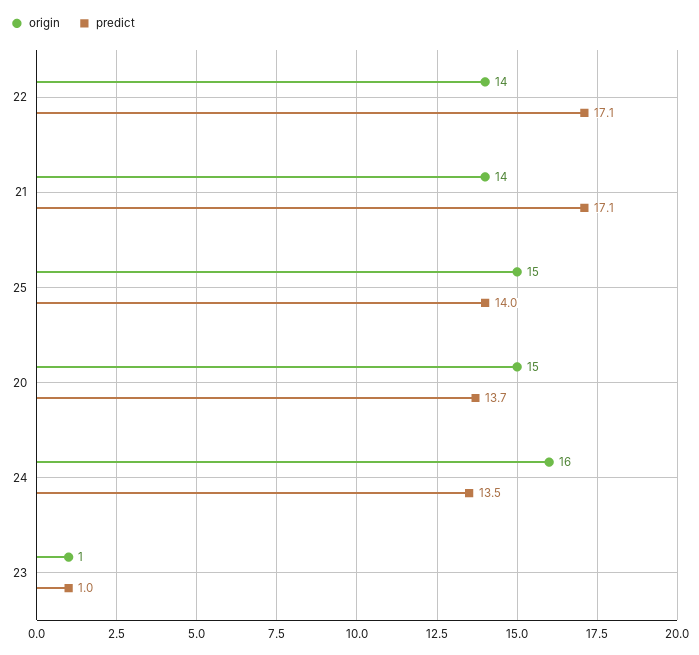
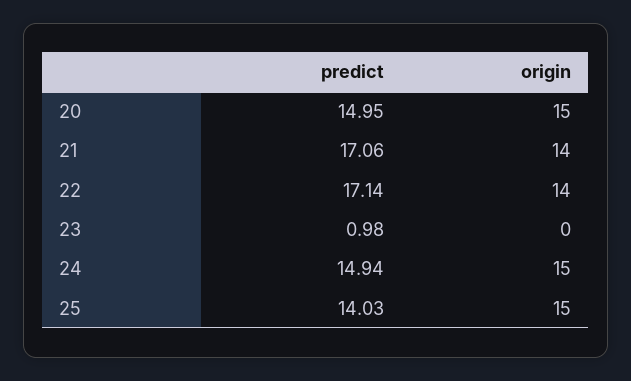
  {
    "origin": {
      "22": 14,
      "21": 14,
      "25": 15,
      "20": 15,
-     "24": 16,
+     "24": 15,
-     "23": 1
+     "23": 0
    },
    "predict": {
      "22": 17.14,
      "21": 17.06,
      "25": 14.03,
-     "20": 13.7,
+     "20": 14.95,
-     "24": 13.5,
+     "24": 14.94,
      "23": 0.98
    }
  }

